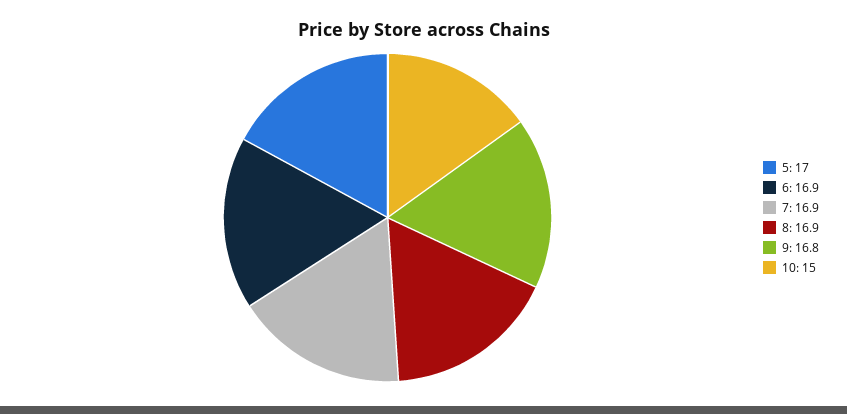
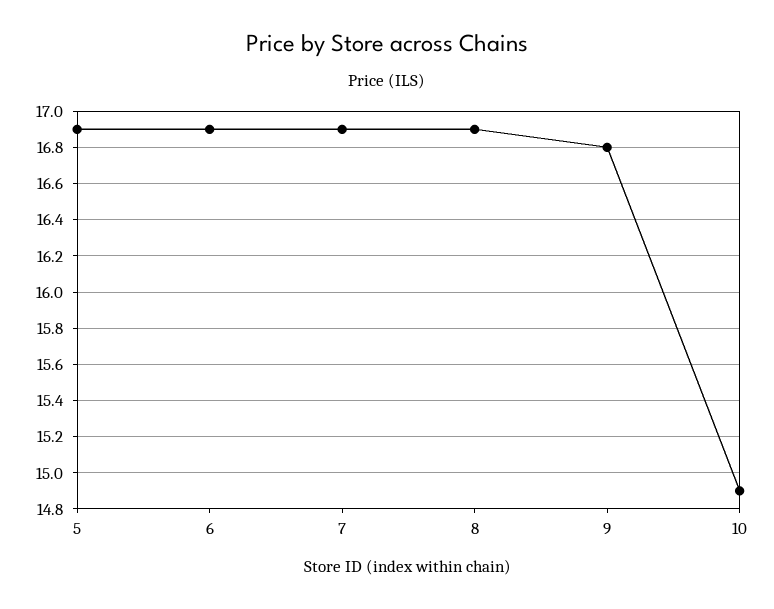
  {
-   "5": 17,
+   "5": 16.9,
    "6": 16.9,
    "7": 16.9,
    "8": 16.9,
    "9": 16.8,
-   "10": 15
+   "10": 14.9
  }

